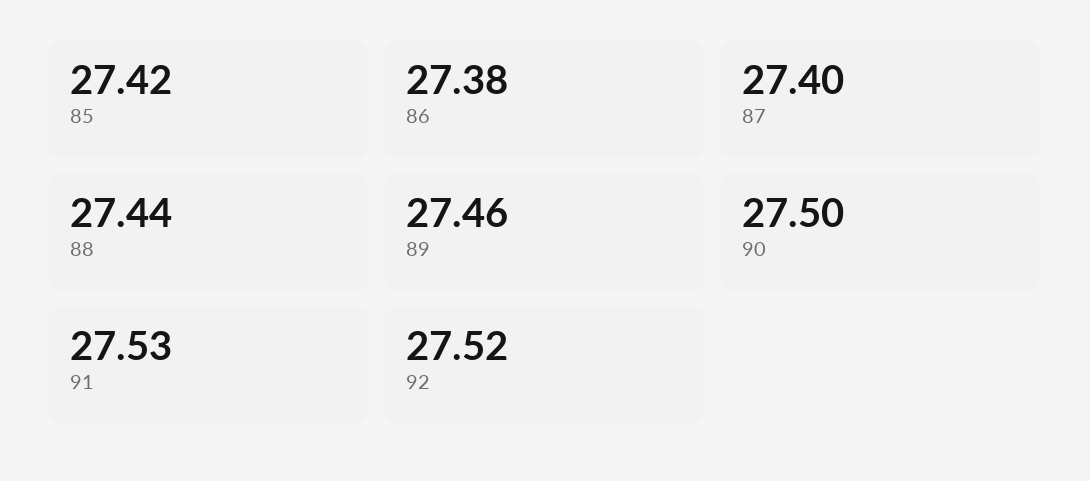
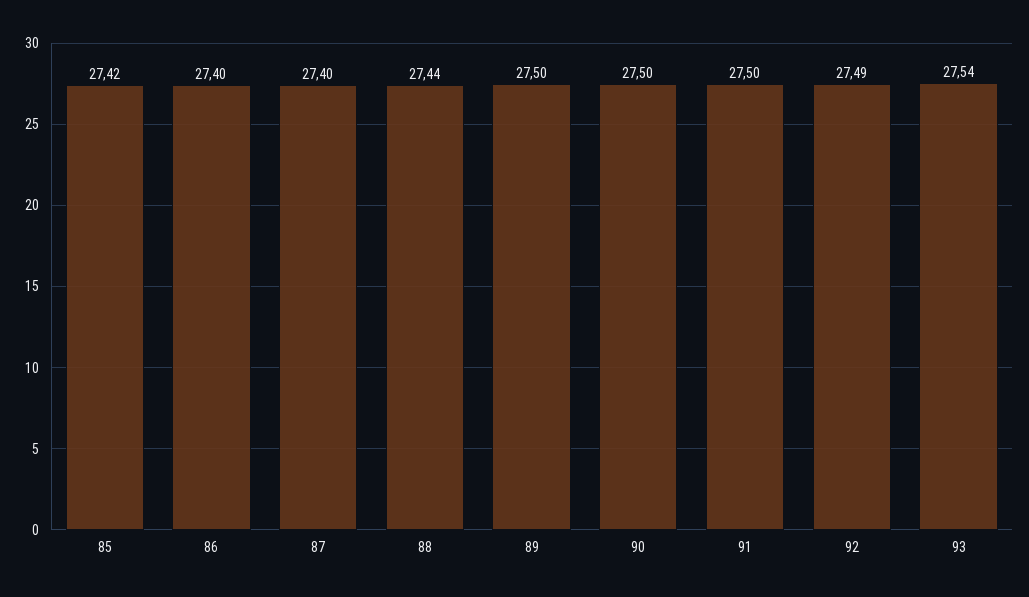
  {
    "85": 27.42,
-   "86": 27.38,
+   "86": 27.4,
    "87": 27.4,
    "88": 27.44,
-   "89": 27.46,
+   "89": 27.5,
    "90": 27.5,
-   "91": 27.53,
+   "91": 27.5,
-   "92": 27.52
+   "92": 27.49,
+   "93": 27.54
  }

